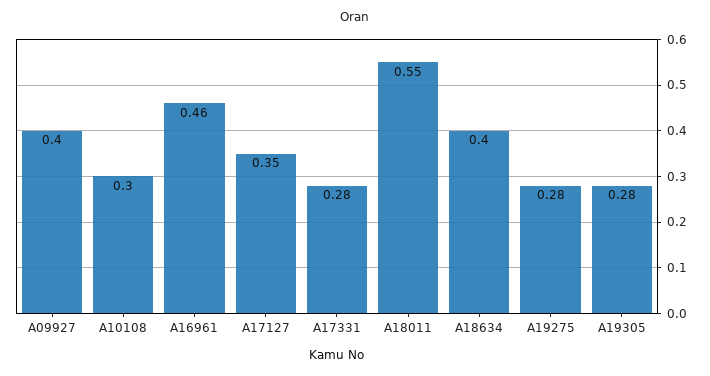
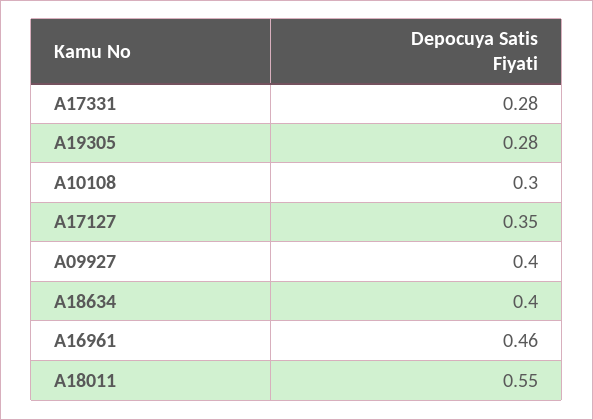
  {
    "A09927": 0.4,
    "A10108": 0.3,
    "A16961": 0.46,
    "A17127": 0.35,
    "A17331": 0.28,
    "A18011": 0.55,
    "A18634": 0.4,
-   "A19275": 0.28,
    "A19305": 0.28
  }

